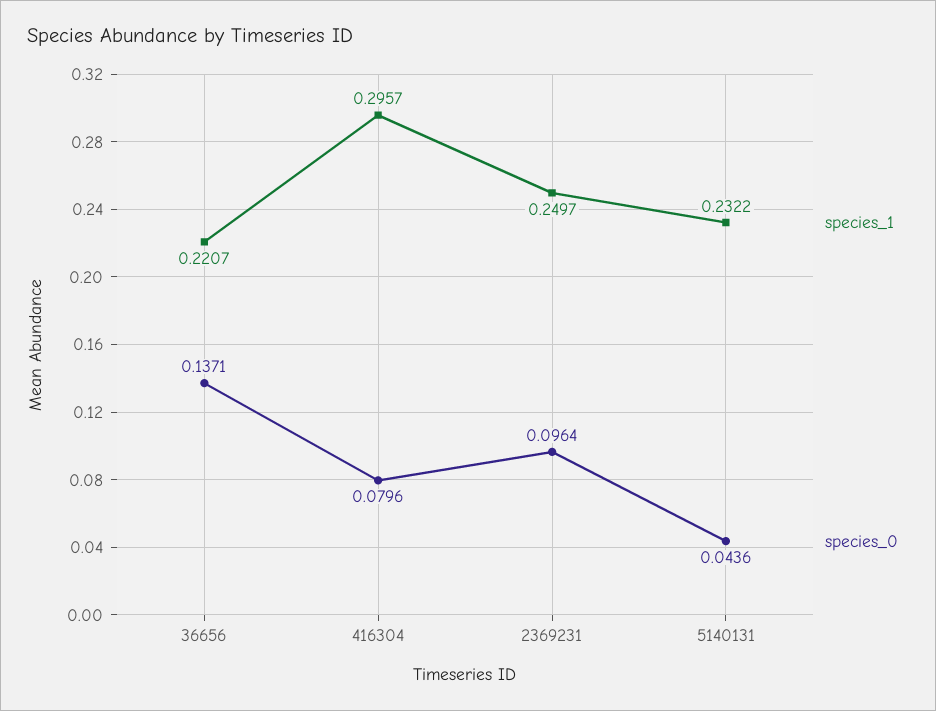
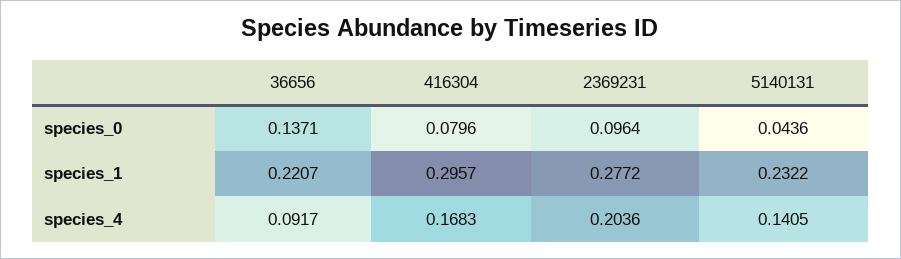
  {
    "species_1": {
      "36656": 0.2207,
      "416304": 0.2957,
-     "2369231": 0.2497,
+     "2369231": 0.2772,
      "5140131": 0.2322
    },
    "species_0": {
      "36656": 0.1371,
      "416304": 0.0796,
      "2369231": 0.0964,
      "5140131": 0.0436
-   }
+   },
+   "species_4": {
+     "36656": 0.0917,
+     "416304": 0.1683,
+     "2369231": 0.2036,
+     "5140131": 0.1405
+   }
  }

